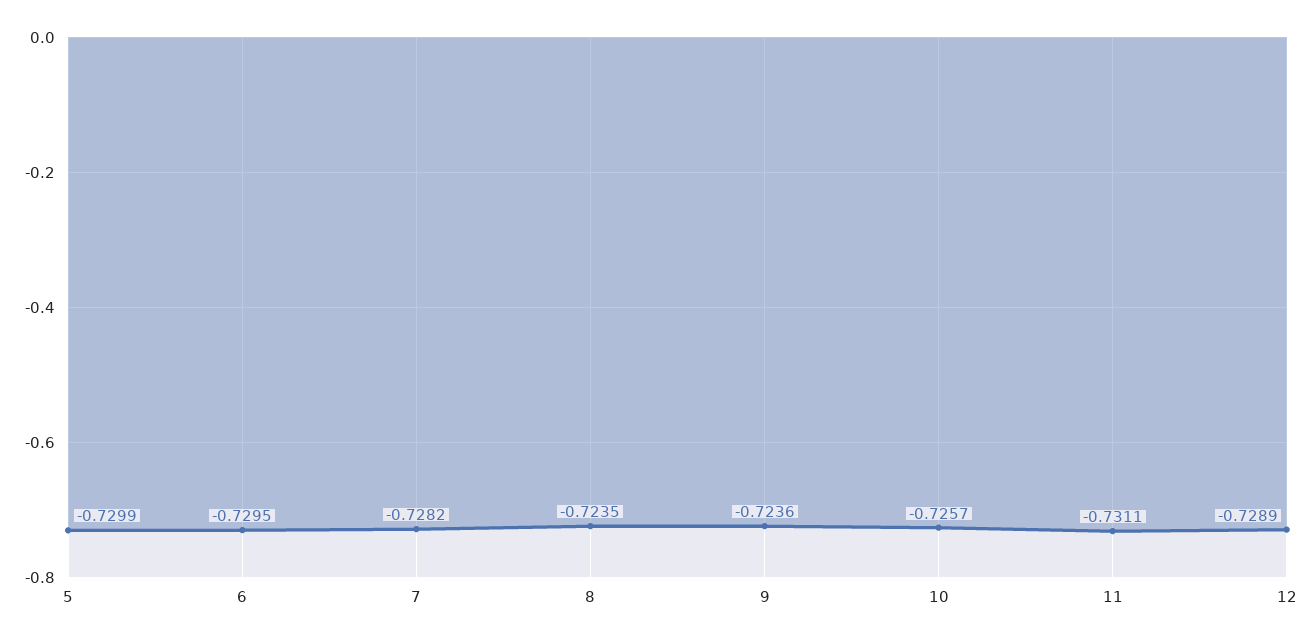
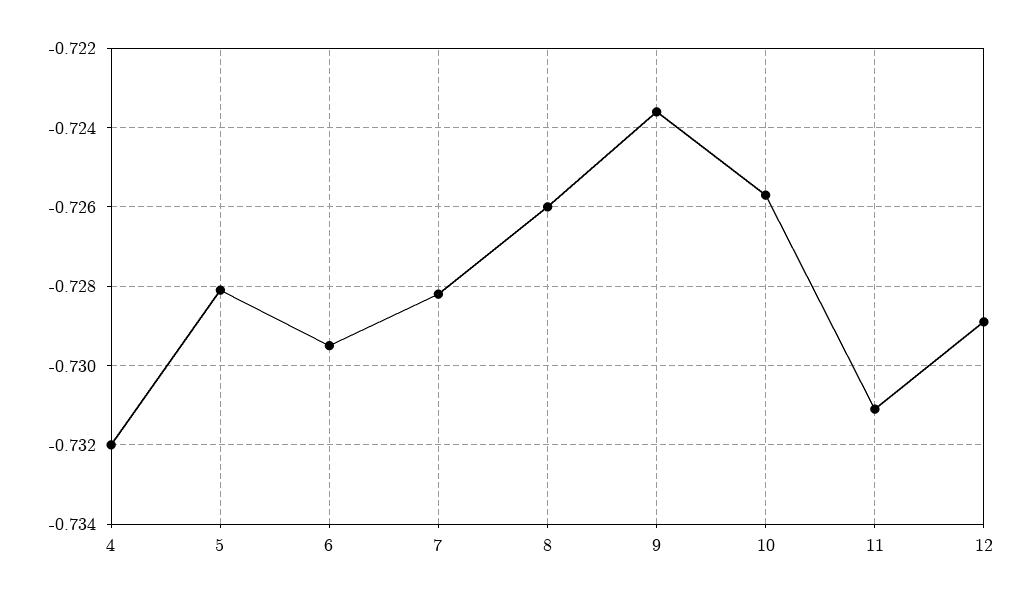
  {
-   "5": -0.7299,
+   "5": -0.728,
    "6": -0.7295,
    "7": -0.7282,
-   "8": -0.7235,
+   "8": -0.726,
    "9": -0.7236,
    "10": -0.7257,
    "11": -0.7311,
-   "12": -0.7289
+   "12": -0.7289,
+   "4": -0.732
  }

